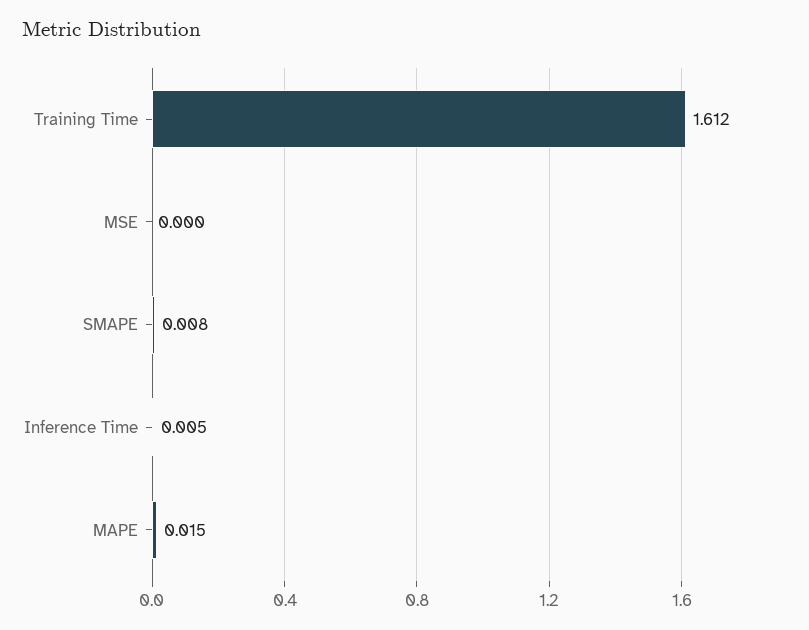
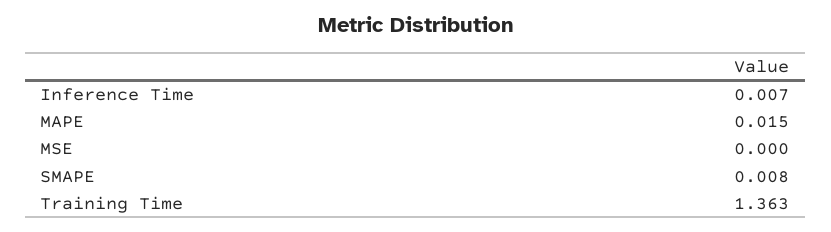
  {
-   "Training Time": 1.612,
+   "Training Time": 1.363,
    "MSE": 0,
    "SMAPE": 0.008,
-   "Inference Time": 0.005,
+   "Inference Time": 0.007,
    "MAPE": 0.015
  }

